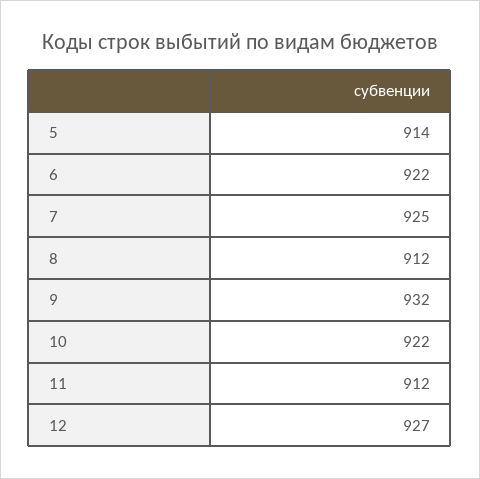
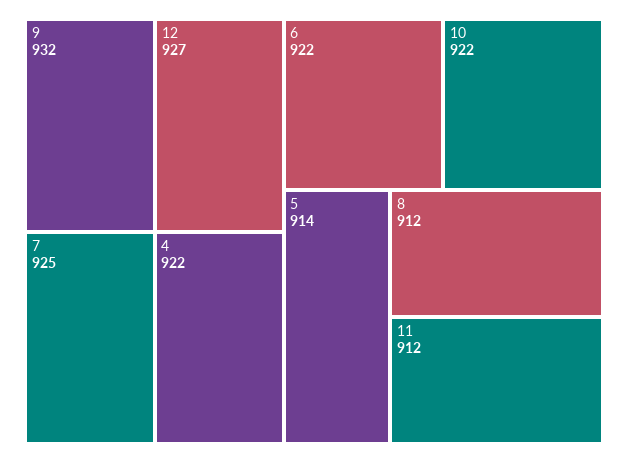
  {
    "5": 914,
    "6": 922,
    "7": 925,
    "8": 912,
    "9": 932,
    "10": 922,
    "11": 912,
-   "12": 927
+   "12": 927,
+   "4": 922
  }

